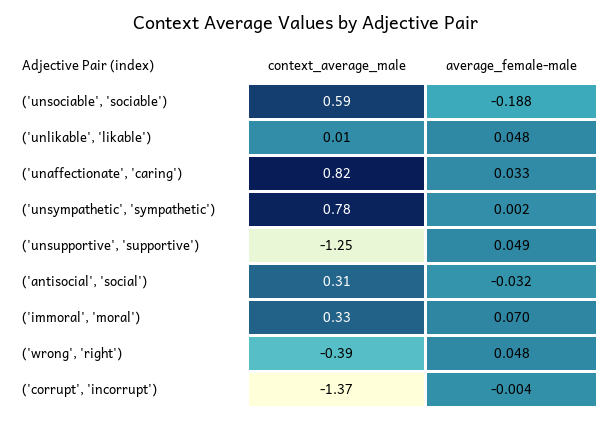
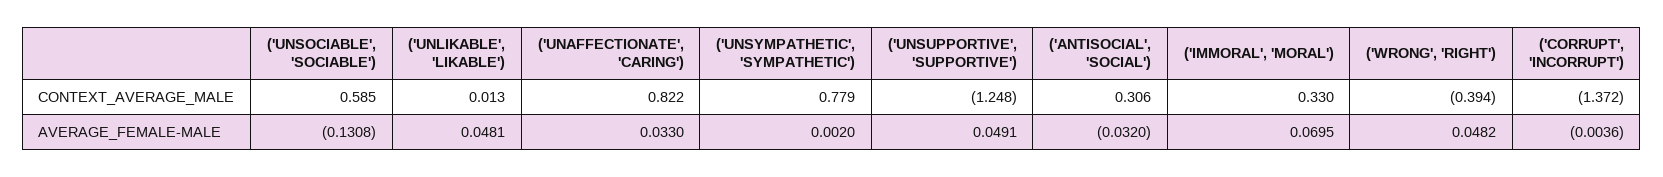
  {
    "context_average_male": {
      "('unsociable', 'sociable')": 0.585,
      "('unlikable', 'likable')": 0.013,
      "('unaffectionate', 'caring')": 0.822,
      "('unsympathetic', 'sympathetic')": 0.779,
      "('unsupportive', 'supportive')": -1.248,
      "('antisocial', 'social')": 0.306,
      "('immoral', 'moral')": 0.33,
      "('wrong', 'right')": -0.394,
      "('corrupt', 'incorrupt')": -1.372
    },
    "average_female-male": {
-     "('unsociable', 'sociable')": -0.188,
+     "('unsociable', 'sociable')": -0.1308,
      "('unlikable', 'likable')": 0.0481,
      "('unaffectionate', 'caring')": 0.033,
      "('unsympathetic', 'sympathetic')": 0.002,
      "('unsupportive', 'supportive')": 0.0491,
      "('antisocial', 'social')": -0.032,
      "('immoral', 'moral')": 0.0695,
      "('wrong', 'right')": 0.0482,
      "('corrupt', 'incorrupt')": -0.0036
    }
  }

